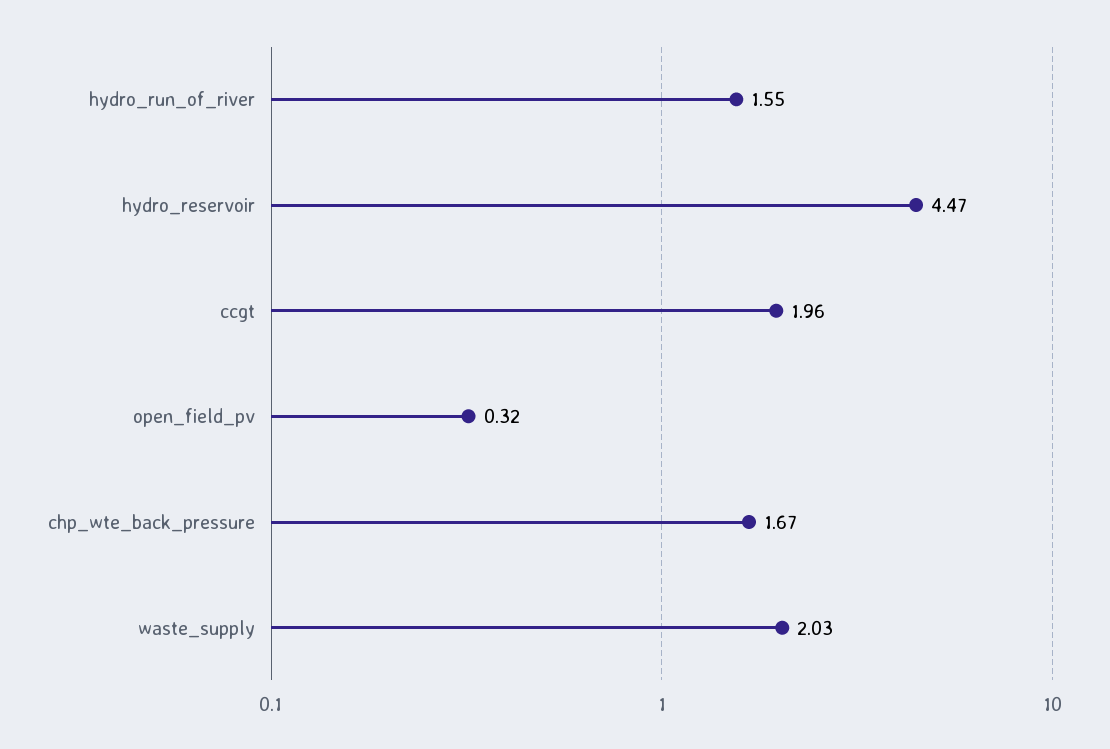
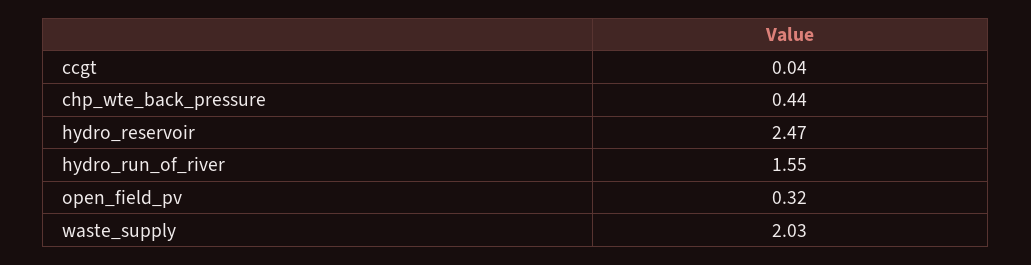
  {
    "hydro_run_of_river": 1.55,
-   "hydro_reservoir": 4.47,
+   "hydro_reservoir": 2.47,
-   "ccgt": 1.96,
+   "ccgt": 0.04,
    "open_field_pv": 0.32,
-   "chp_wte_back_pressure": 1.67,
+   "chp_wte_back_pressure": 0.44,
    "waste_supply": 2.03
  }

